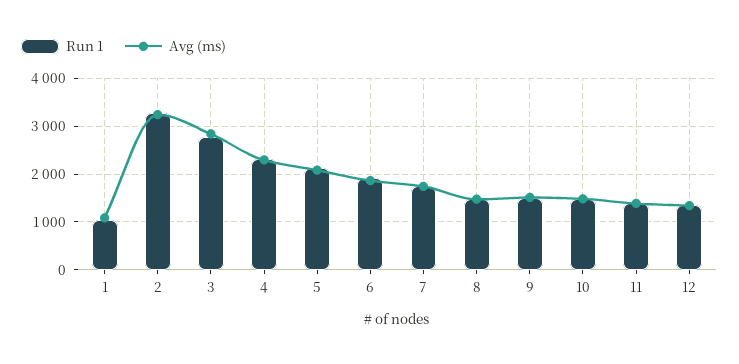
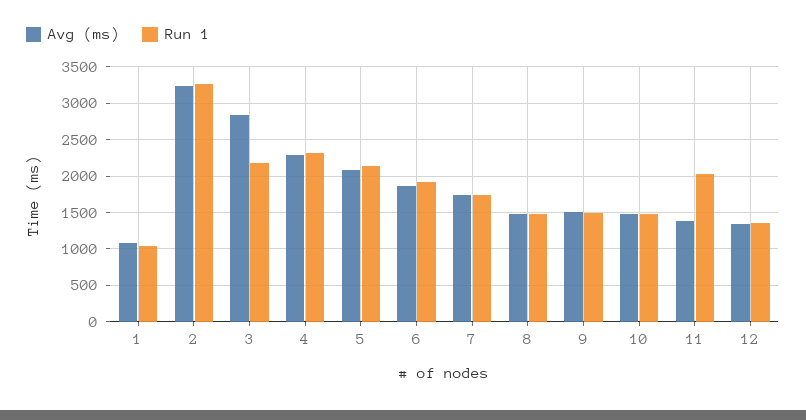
  {
    "Run 1": {
      "1": 1000,
      "2": 3300,
-     "3": 2800,
+     "3": 2200,
      "4": 2300,
      "5": 2100,
      "6": 1900,
      "7": 1700,
      "8": 1500,
      "9": 1500,
      "10": 1500,
-     "11": 1400,
+     "11": 2000,
      "12": 1400
    },
    "Avg (ms)": {
      "1": 1100,
      "2": 3200,
      "3": 2800,
      "4": 2300,
      "5": 2100,
      "6": 1900,
      "7": 1700,
      "8": 1500,
      "9": 1500,
      "10": 1500,
      "11": 1400,
      "12": 1300
    }
  }

